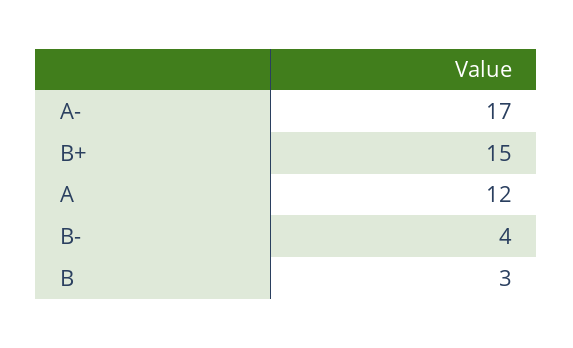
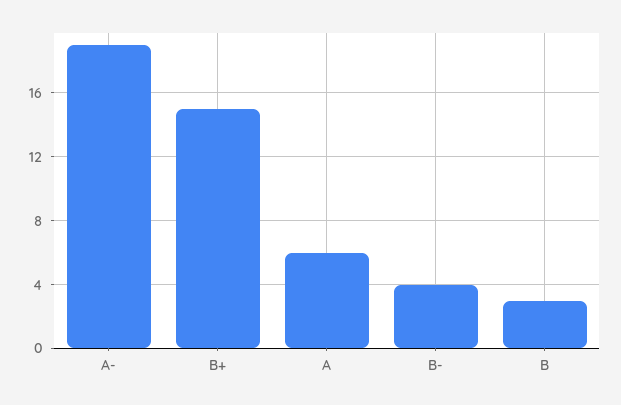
  {
-   "A-": 17,
+   "A-": 19,
    "B+": 15,
-   "A": 12,
+   "A": 6,
    "B-": 4,
    "B": 3
  }

